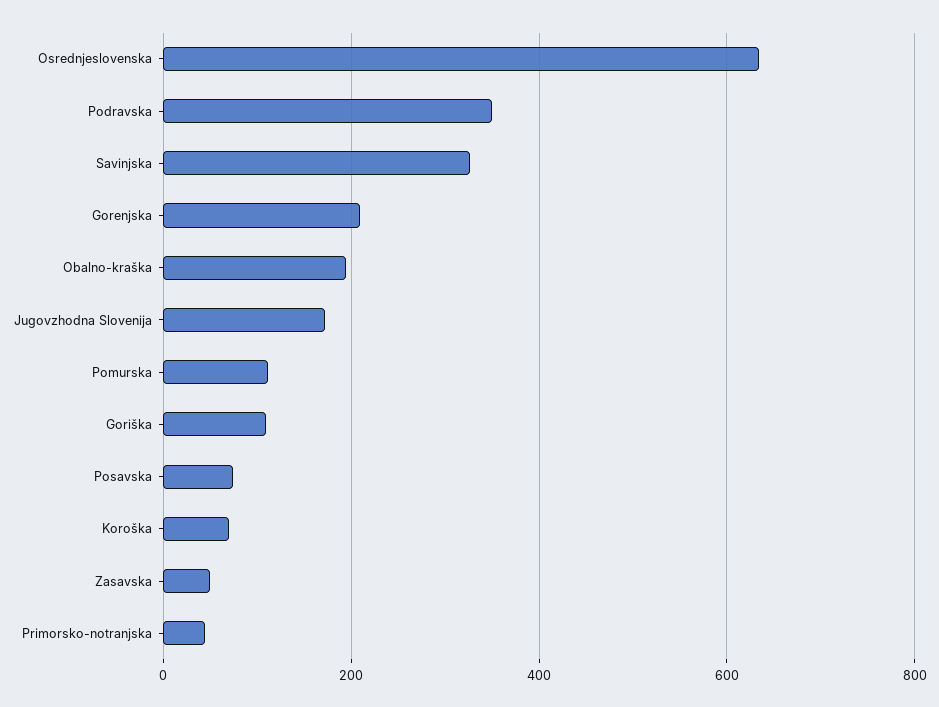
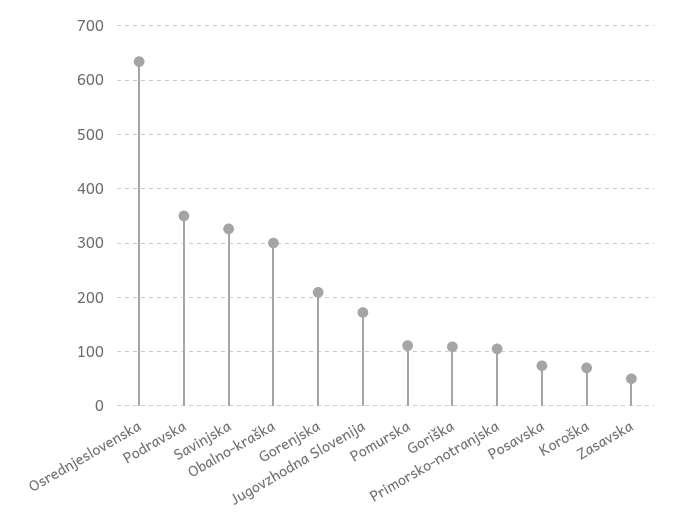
  {
    "Osrednjeslovenska": 640,
    "Podravska": 360,
    "Savinjska": 320,
    "Gorenjska": 200,
-   "Obalno-kraška": 200,
+   "Obalno-kraška": 300,
    "Jugovzhodna Slovenija": 180,
    "Pomurska": 120,
    "Goriška": 100,
    "Posavska": 80,
    "Koroška": 80,
    "Zasavska": 60,
-   "Primorsko-notranjska": 40
+   "Primorsko-notranjska": 100
  }

